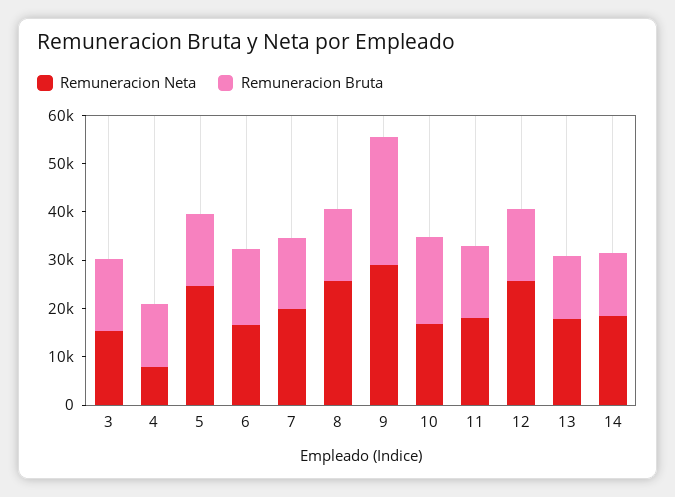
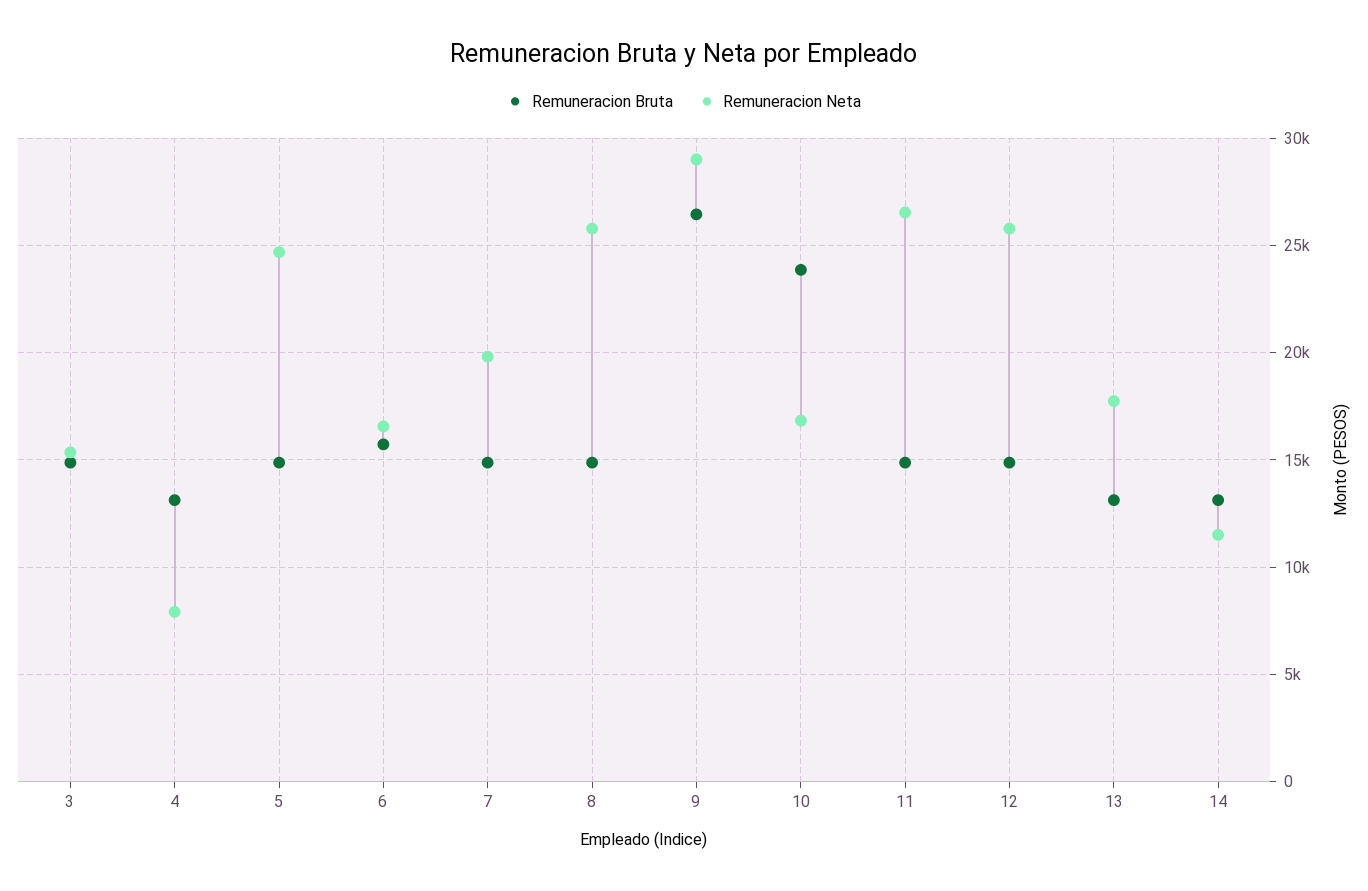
  {
    "Remuneracion Neta": {
      "3": 15500,
      "4": 8000,
      "5": 24500,
      "6": 16500,
      "7": 20000,
      "8": 26000,
      "9": 29000,
      "10": 17000,
-     "11": 18000,
+     "11": 26500,
      "12": 26000,
      "13": 17500,
-     "14": 18000
+     "14": 11500
    },
    "Remuneracion Bruta": {
      "3": 15000,
      "4": 13000,
      "5": 15000,
      "6": 15500,
      "7": 15000,
      "8": 15000,
      "9": 26500,
-     "10": 18000,
+     "10": 24000,
      "11": 15000,
      "12": 15000,
      "13": 13000,
      "14": 13000
    }
  }

